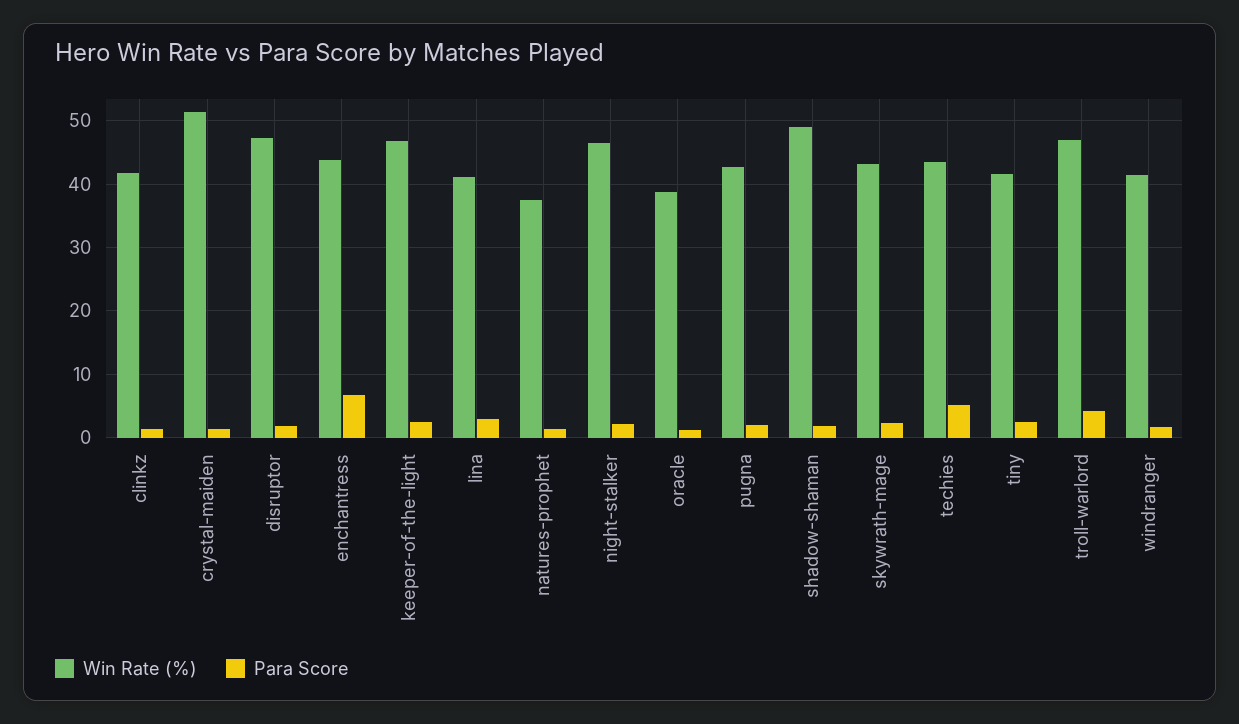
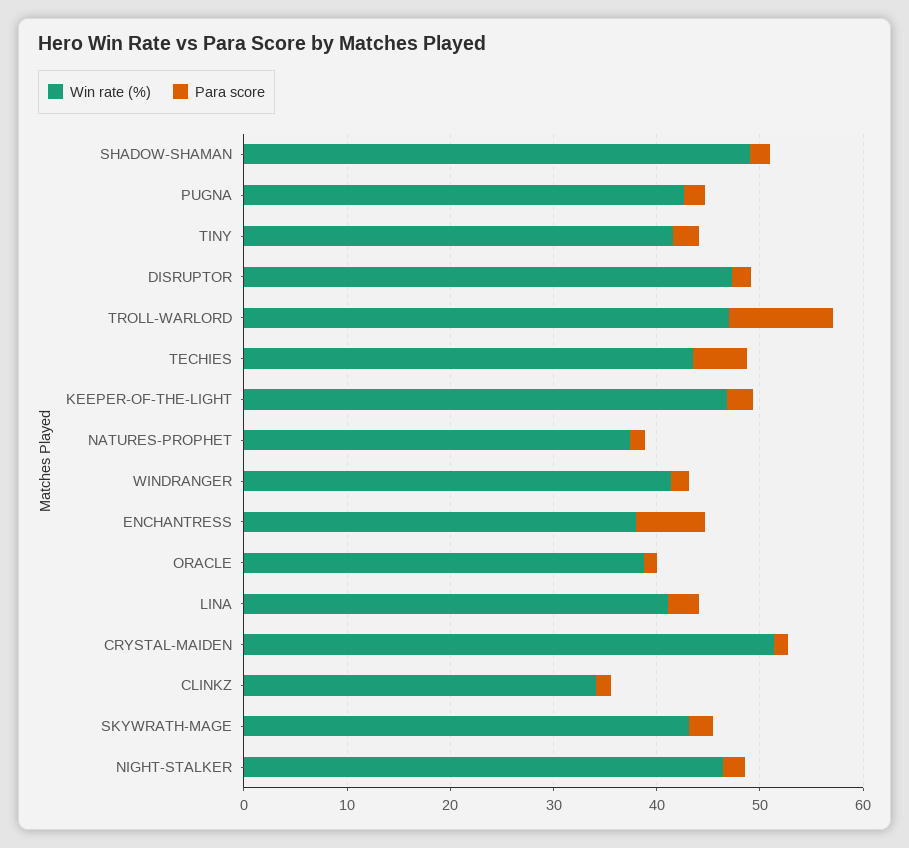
  {
    "Win Rate (%)": {
-     "clinkz": 42,
+     "clinkz": 34,
      "crystal-maiden": 51,
      "disruptor": 47,
-     "enchantress": 44,
+     "enchantress": 38,
      "keeper-of-the-light": 47,
      "lina": 41,
      "natures-prophet": 37,
      "night-stalker": 46,
      "oracle": 39,
      "pugna": 43,
      "shadow-shaman": 49,
      "skywrath-mage": 43,
      "techies": 44,
      "tiny": 42,
      "troll-warlord": 47,
      "windranger": 41
    },
    "Para Score": {
      "clinkz": 1,
      "crystal-maiden": 1,
      "disruptor": 2,
      "enchantress": 7,
      "keeper-of-the-light": 3,
      "lina": 3,
      "natures-prophet": 1,
      "night-stalker": 2,
      "oracle": 1,
      "pugna": 2,
      "shadow-shaman": 2,
      "skywrath-mage": 2,
      "techies": 5,
      "tiny": 2,
-     "troll-warlord": 4,
+     "troll-warlord": 10,
      "windranger": 2
    }
  }

